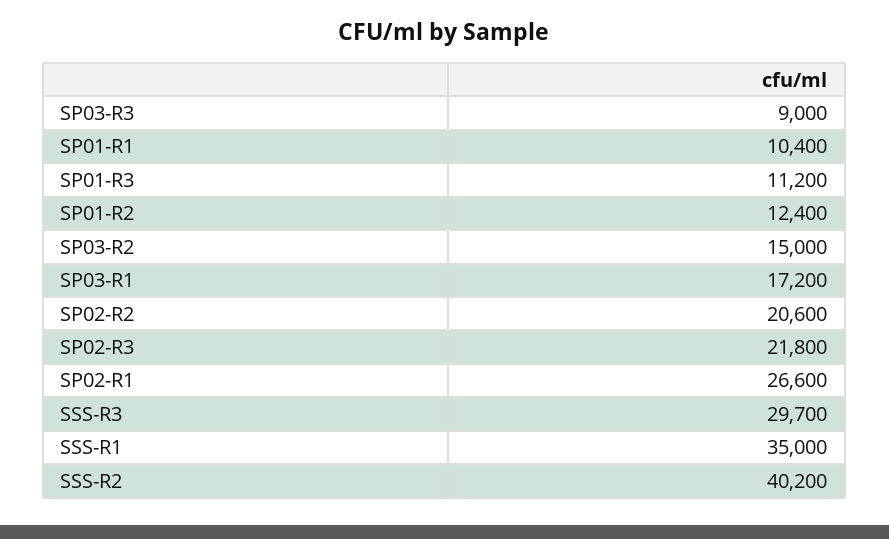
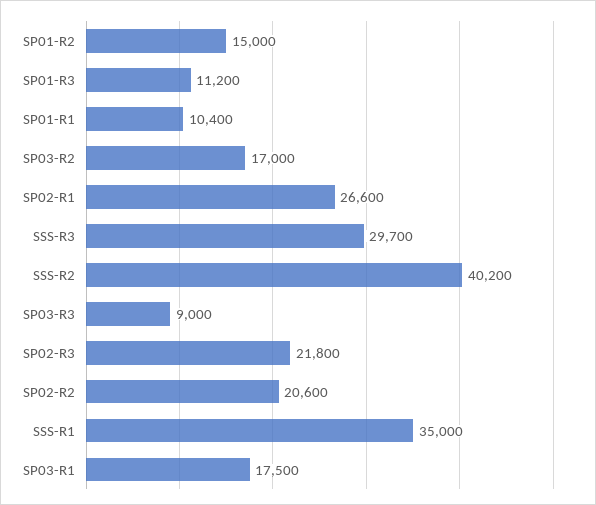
  {
    "SP03-R3": 9000,
    "SP01-R1": 10400,
    "SP01-R3": 11200,
-   "SP01-R2": 12400,
+   "SP01-R2": 15000,
-   "SP03-R2": 15000,
+   "SP03-R2": 17000,
-   "SP03-R1": 17200,
+   "SP03-R1": 17500,
    "SP02-R2": 20600,
    "SP02-R3": 21800,
    "SP02-R1": 26600,
    "SSS-R3": 29700,
    "SSS-R1": 35000,
    "SSS-R2": 40200
  }

